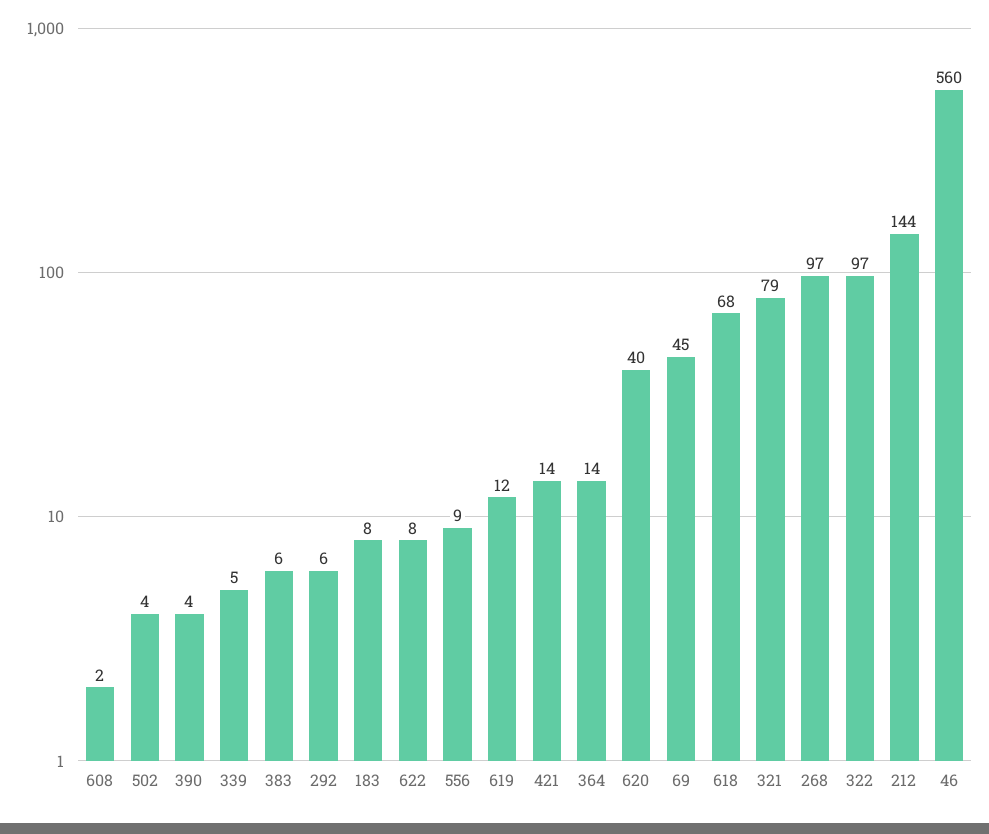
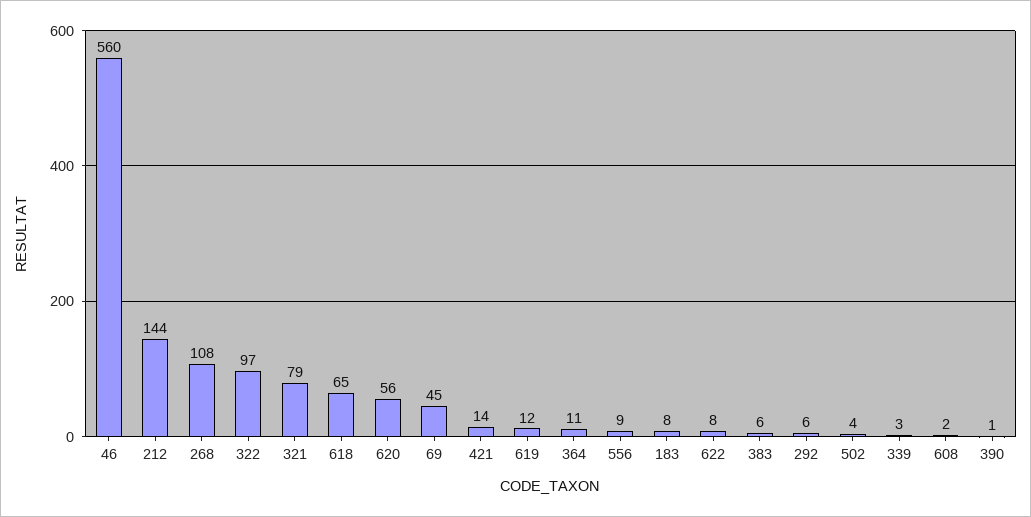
  {
    "608": 2,
    "502": 4,
-   "390": 4,
+   "390": 1,
-   "339": 5,
+   "339": 3,
    "383": 6,
    "292": 6,
    "183": 8,
    "622": 8,
    "556": 9,
    "619": 12,
    "421": 14,
-   "364": 14,
+   "364": 11,
-   "620": 40,
+   "620": 56,
    "69": 45,
-   "618": 68,
+   "618": 65,
    "321": 79,
-   "268": 97,
+   "268": 108,
    "322": 97,
    "212": 144,
    "46": 560
  }

